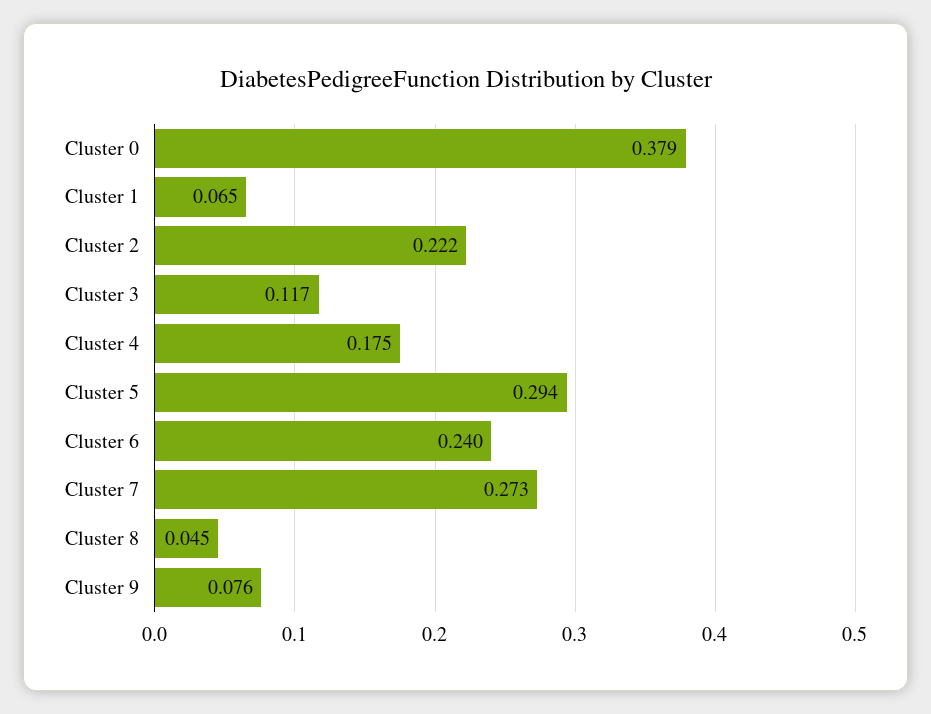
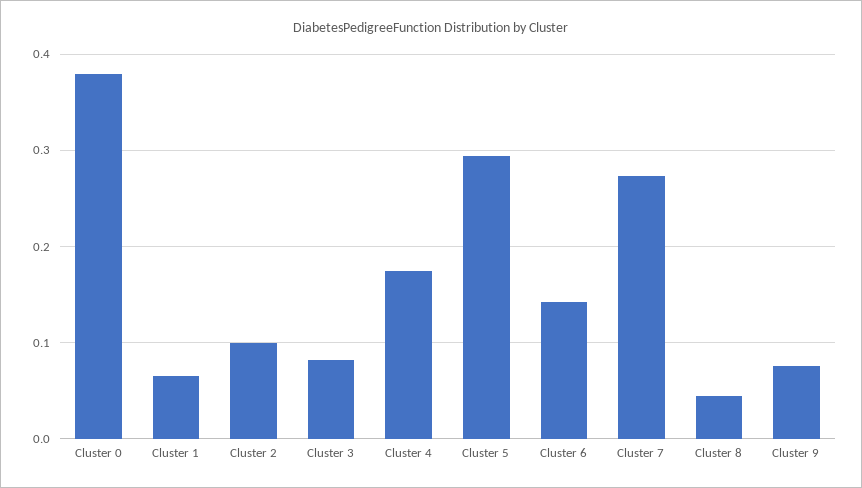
  {
    "Cluster 0": 0.379,
    "Cluster 1": 0.065,
-   "Cluster 2": 0.222,
+   "Cluster 2": 0.1,
-   "Cluster 3": 0.117,
+   "Cluster 3": 0.08,
    "Cluster 4": 0.175,
    "Cluster 5": 0.294,
-   "Cluster 6": 0.24,
+   "Cluster 6": 0.14,
    "Cluster 7": 0.273,
    "Cluster 8": 0.045,
    "Cluster 9": 0.076
  }

